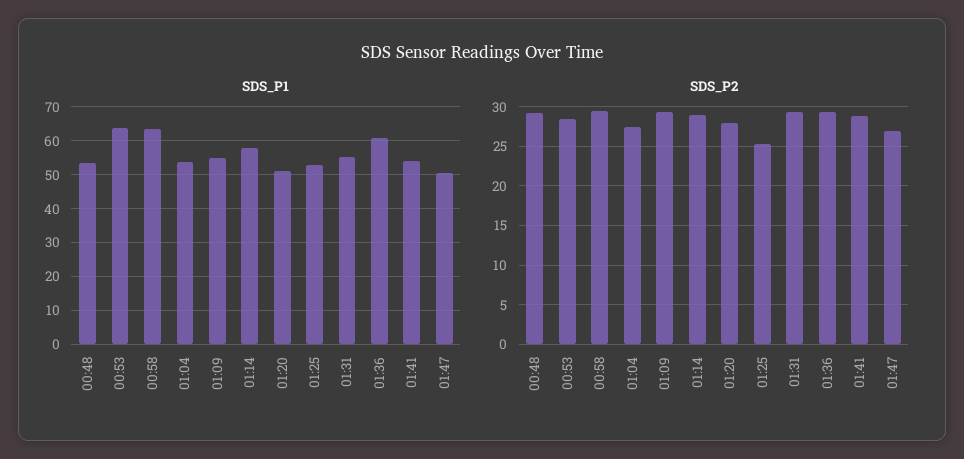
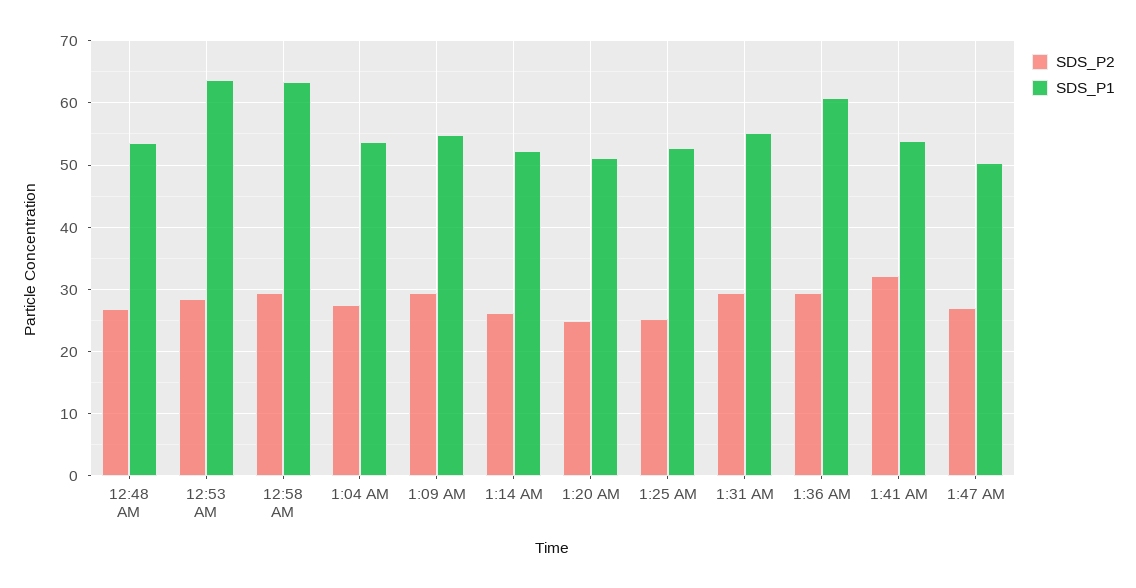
  {
    "SDS_P1": {
      "00:48": 53,
      "00:53": 64,
      "00:58": 63,
      "01:04": 54,
      "01:09": 55,
-     "01:14": 58,
+     "01:14": 52,
      "01:20": 51,
      "01:25": 53,
      "01:31": 55,
      "01:36": 61,
      "01:41": 54,
      "01:47": 50
    },
    "SDS_P2": {
-     "00:48": 29,
+     "00:48": 27,
      "00:53": 28,
      "00:58": 29,
      "01:04": 28,
      "01:09": 29,
-     "01:14": 29,
+     "01:14": 26,
-     "01:20": 28,
+     "01:20": 25,
      "01:25": 25,
      "01:31": 29,
      "01:36": 29,
-     "01:41": 29,
+     "01:41": 32,
      "01:47": 27
    }
  }

